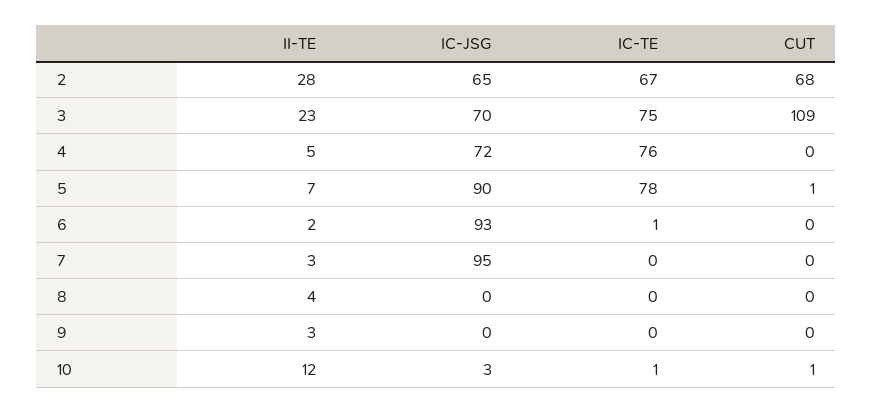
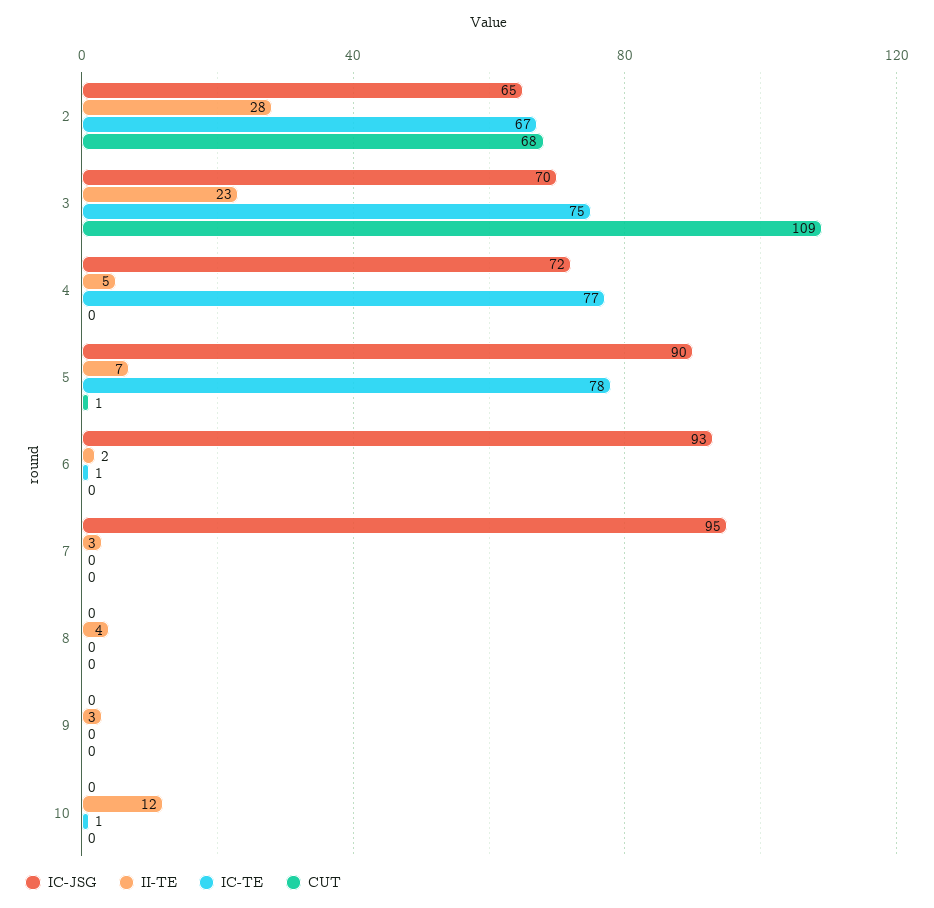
  {
    "II-TE": {
      "2": 28,
      "3": 23,
      "4": 5,
      "5": 7,
      "6": 2,
      "7": 3,
      "8": 4,
      "9": 3,
      "10": 12
    },
    "IC-JSG": {
      "2": 65,
      "3": 70,
      "4": 72,
      "5": 90,
      "6": 93,
      "7": 95,
      "8": 0,
      "9": 0,
-     "10": 3
+     "10": 0
    },
    "IC-TE": {
      "2": 67,
      "3": 75,
-     "4": 76,
+     "4": 77,
      "5": 78,
      "6": 1,
      "7": 0,
      "8": 0,
      "9": 0,
      "10": 1
    },
    "CUT": {
      "2": 68,
      "3": 109,
      "4": 0,
      "5": 1,
      "6": 0,
      "7": 0,
      "8": 0,
      "9": 0,
-     "10": 1
+     "10": 0
    }
  }

